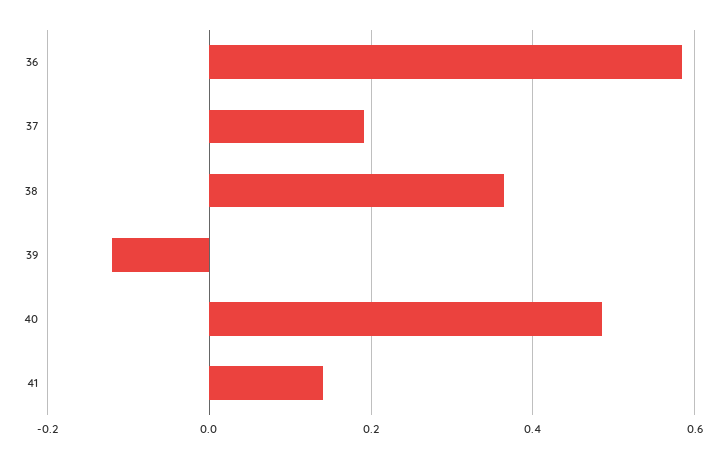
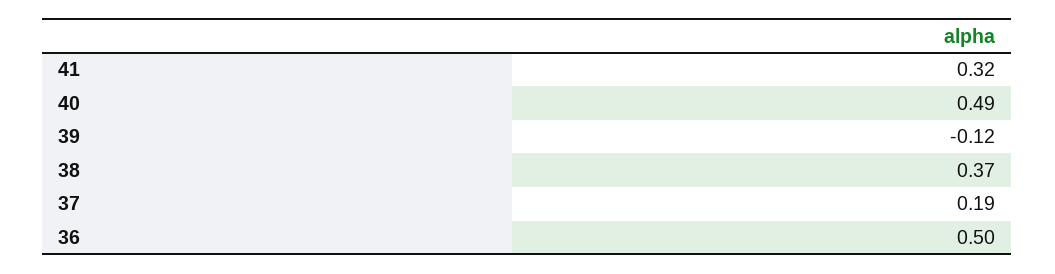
  {
-   "36": 0.58,
+   "36": 0.5,
    "37": 0.19,
    "38": 0.37,
    "39": -0.12,
    "40": 0.49,
-   "41": 0.14
+   "41": 0.32
  }

